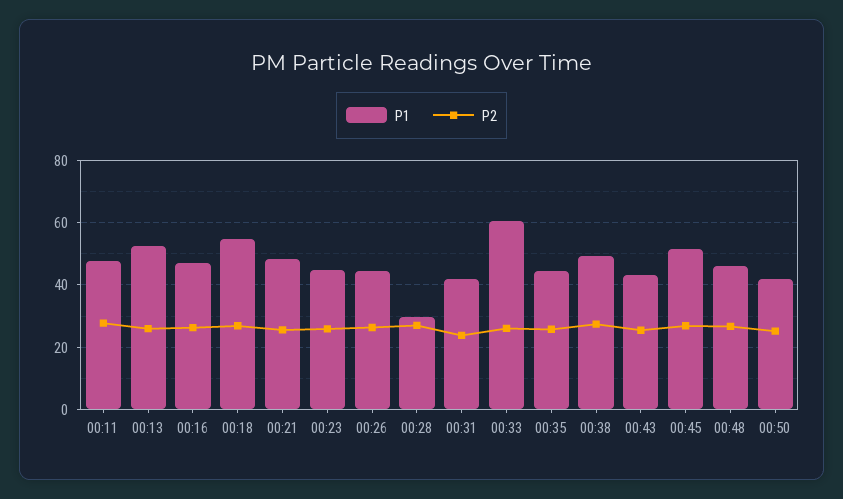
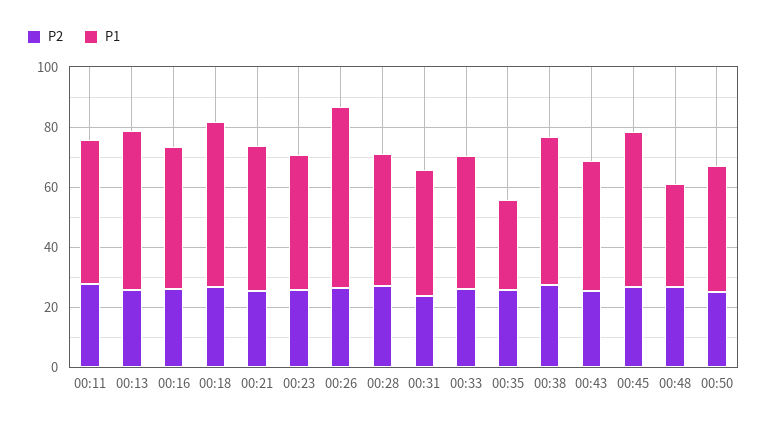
  {
    "P1": {
      "00:11": 48,
      "00:13": 52,
      "00:16": 46,
      "00:18": 54,
      "00:21": 48,
      "00:23": 44,
-     "00:26": 44,
+     "00:26": 60,
-     "00:28": 30,
+     "00:28": 45,
      "00:31": 42,
-     "00:33": 60,
+     "00:33": 45,
-     "00:35": 44,
+     "00:35": 30,
      "00:38": 50,
      "00:43": 44,
      "00:45": 52,
-     "00:48": 46,
+     "00:48": 35,
      "00:50": 42
    },
    "P2": {
      "00:11": 28,
      "00:13": 26,
      "00:16": 26,
      "00:18": 26,
      "00:21": 26,
      "00:23": 26,
      "00:26": 26,
      "00:28": 26,
      "00:31": 24,
      "00:33": 26,
      "00:35": 26,
      "00:38": 28,
      "00:43": 26,
      "00:45": 26,
      "00:48": 26,
      "00:50": 26
    }
  }

